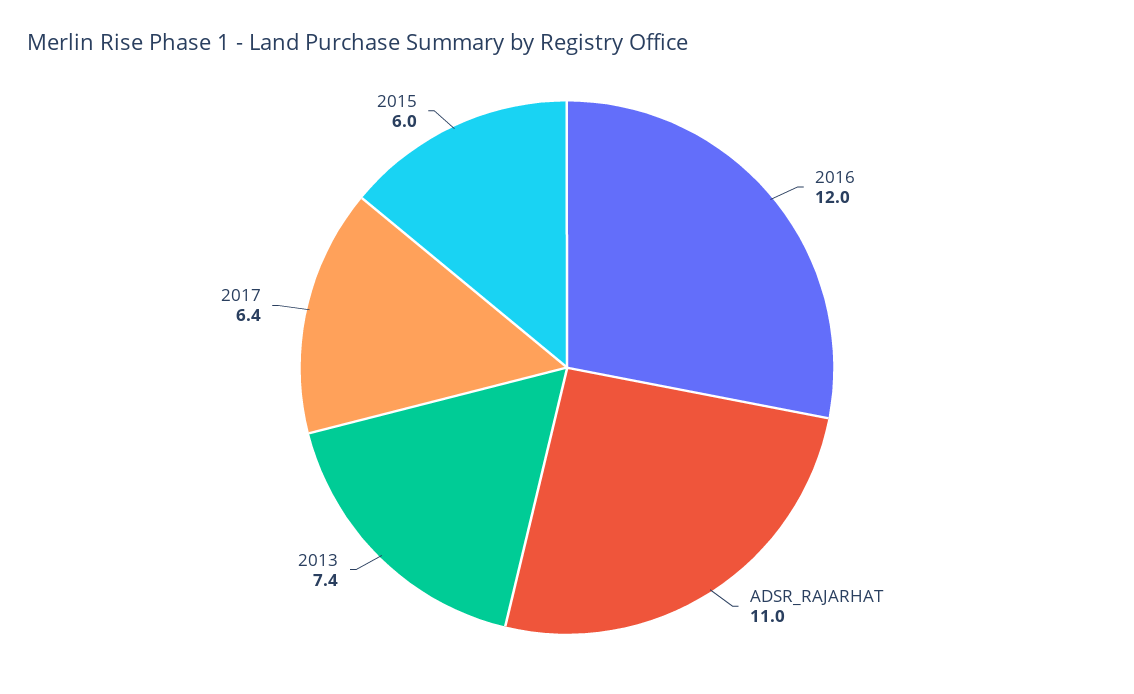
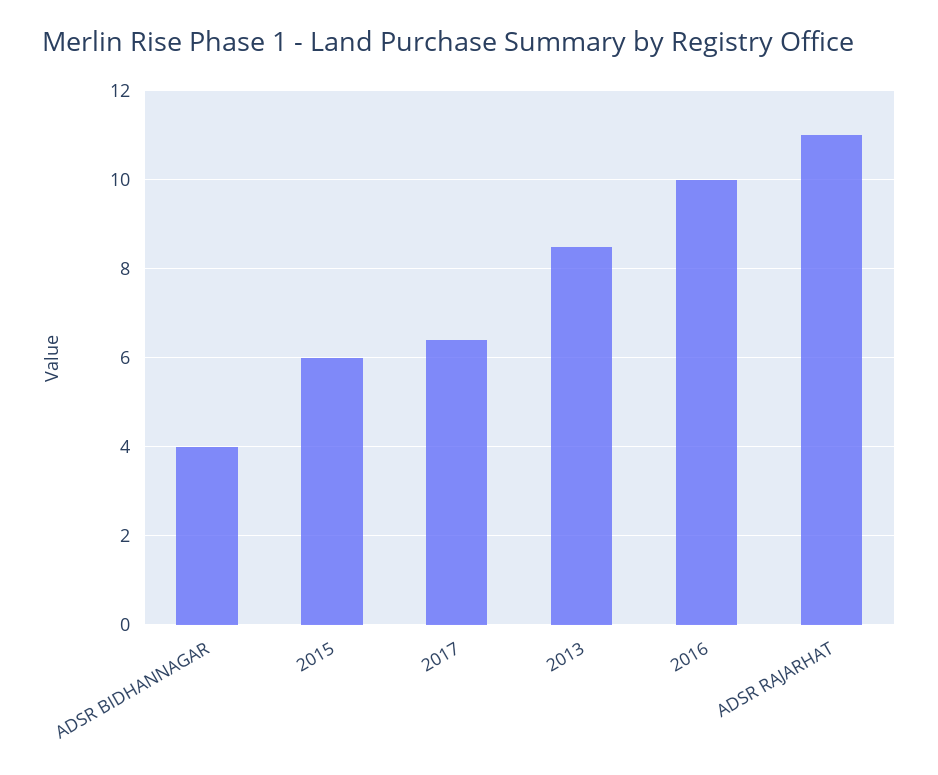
  {
-   "2016": 12,
+   "2016": 10,
    "ADSR_RAJARHAT": 11,
-   "2013": 7.4,
+   "2013": 8.5,
    "2017": 6.4,
-   "2015": 6
+   "2015": 6,
+   "ADSR BIDHANNAGAR": 4
  }

